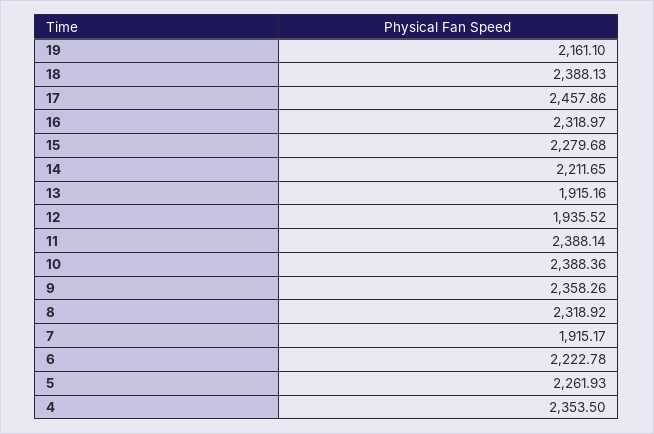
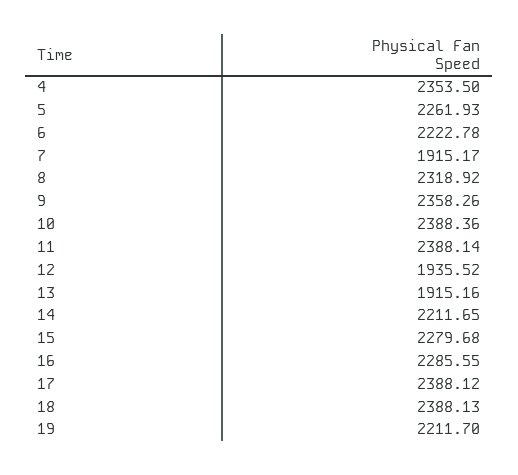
  {
-   "19": 2161.1,
+   "19": 2211.7,
    "18": 2388.13,
-   "17": 2457.86,
+   "17": 2388.12,
-   "16": 2318.97,
+   "16": 2285.55,
    "15": 2279.68,
    "14": 2211.65,
    "13": 1915.16,
    "12": 1935.52,
    "11": 2388.14,
    "10": 2388.36,
    "9": 2358.26,
    "8": 2318.92,
    "7": 1915.17,
    "6": 2222.78,
    "5": 2261.93,
    "4": 2353.5
  }

